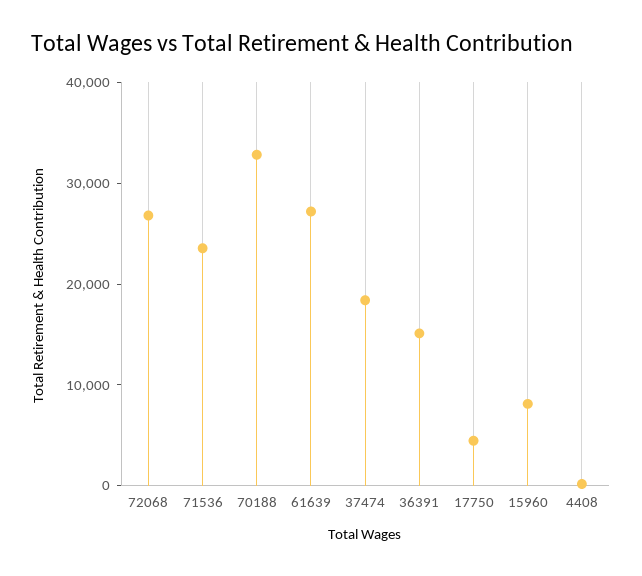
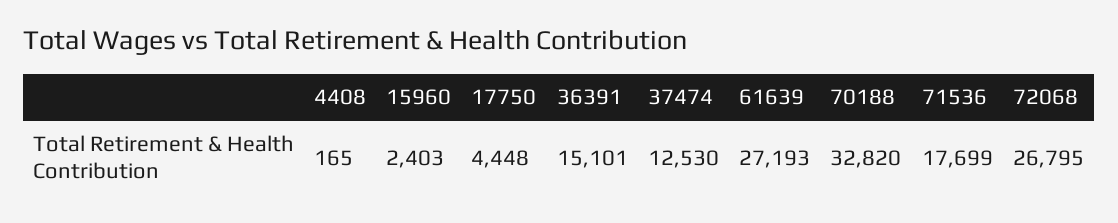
  {
    "72068": 26795,
-   "71536": 24000,
+   "71536": 17699,
    "70188": 32820,
    "61639": 27193,
-   "37474": 18000,
+   "37474": 12530,
    "36391": 15101,
    "17750": 4448,
-   "15960": 8000,
+   "15960": 2403,
    "4408": 165
  }

